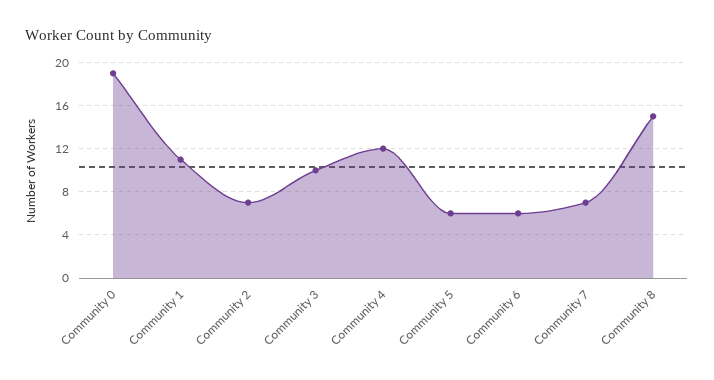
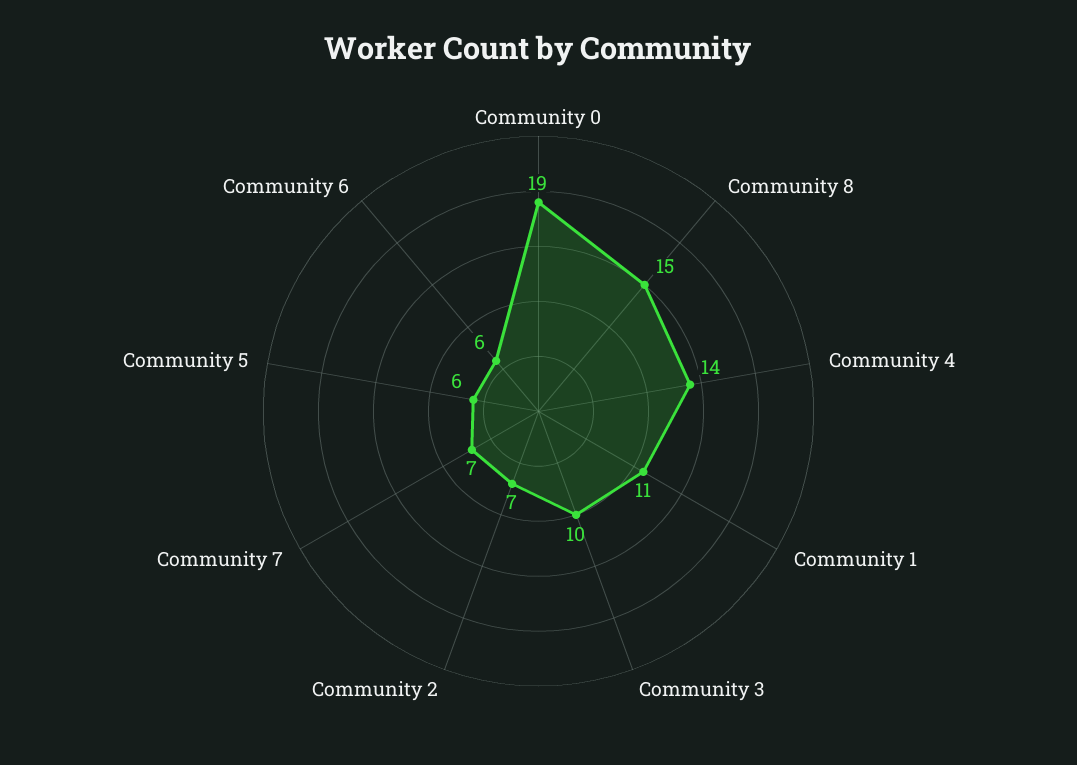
  {
    "Community 0": 19,
    "Community 1": 11,
    "Community 2": 7,
    "Community 3": 10,
-   "Community 4": 12,
+   "Community 4": 14,
    "Community 5": 6,
    "Community 6": 6,
    "Community 7": 7,
    "Community 8": 15
  }

